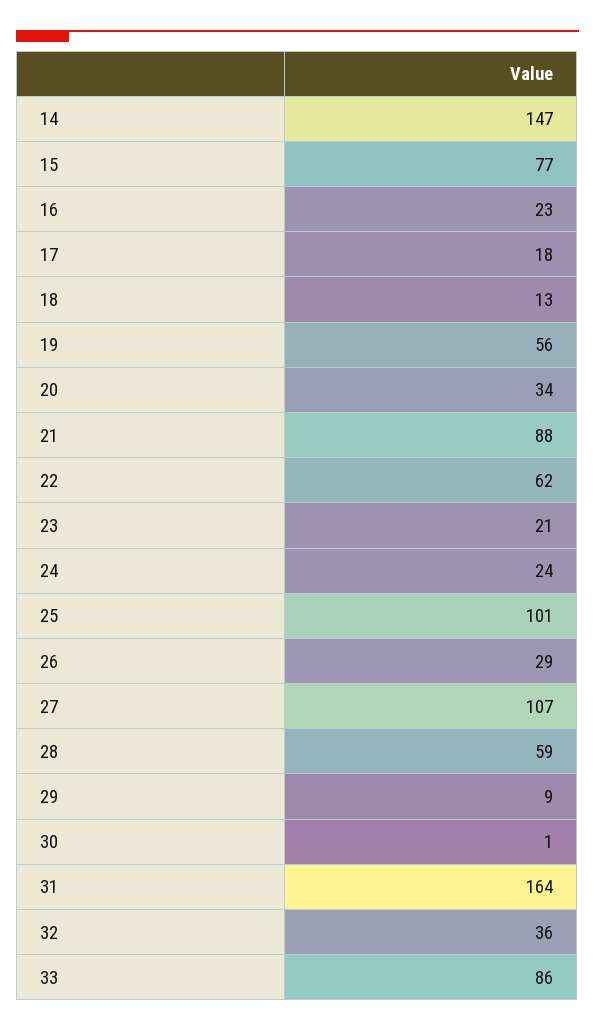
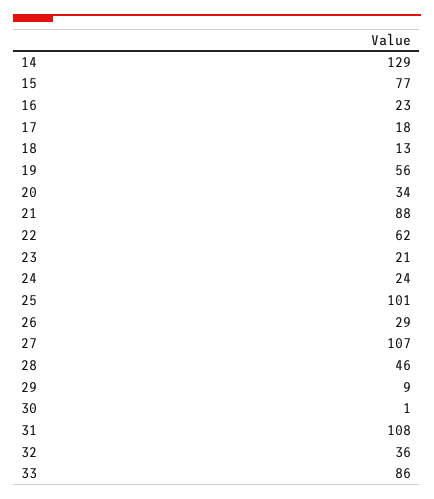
  {
-   "14": 147,
+   "14": 129,
    "15": 77,
    "16": 23,
    "17": 18,
    "18": 13,
    "19": 56,
    "20": 34,
    "21": 88,
    "22": 62,
    "23": 21,
    "24": 24,
    "25": 101,
    "26": 29,
    "27": 107,
-   "28": 59,
+   "28": 46,
    "29": 9,
    "30": 1,
-   "31": 164,
+   "31": 108,
    "32": 36,
    "33": 86
  }

